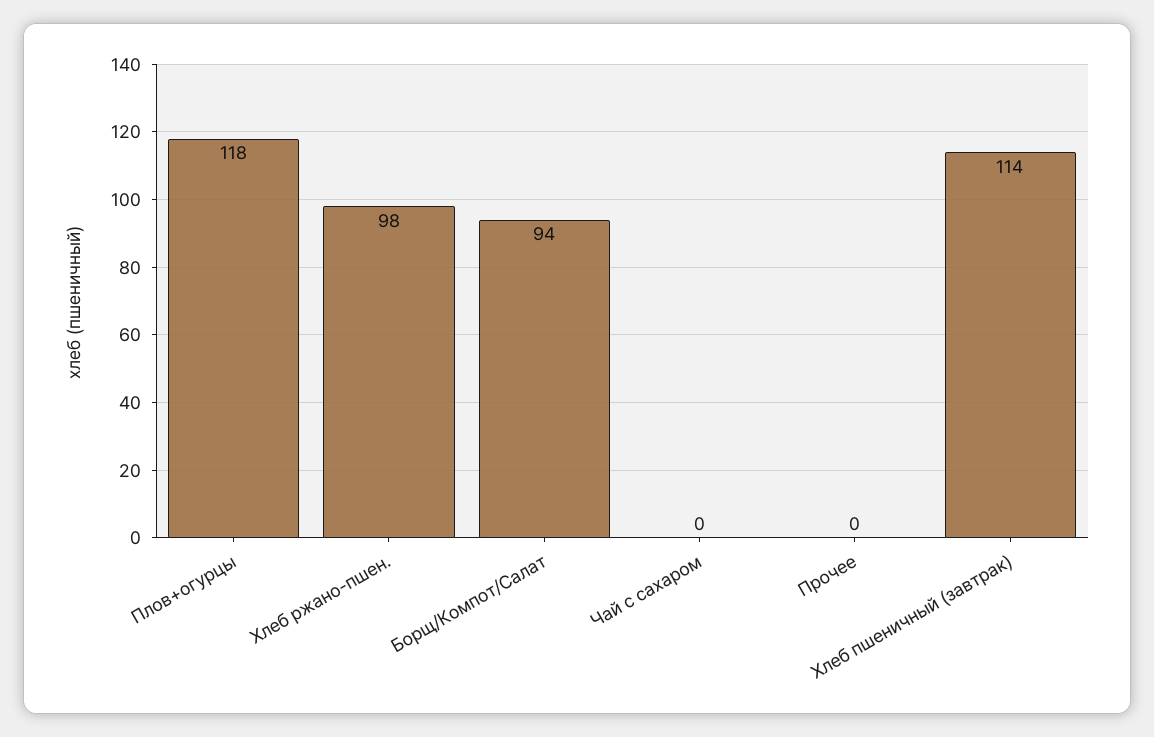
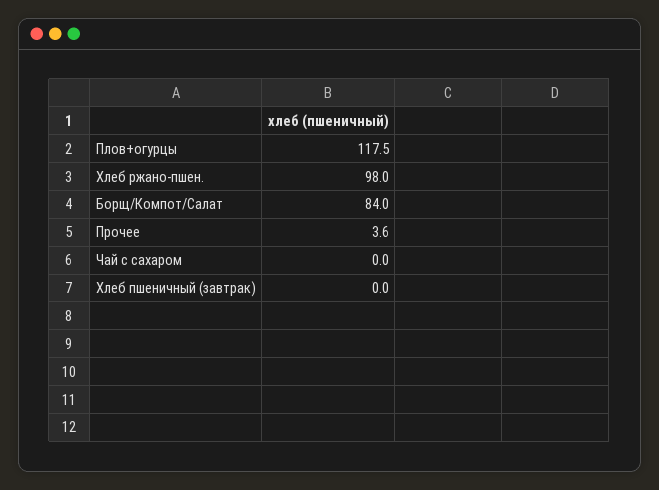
  {
    "Плов+огурцы": 117.5,
    "Хлеб ржано-пшен.": 98,
-   "Борщ/Компот/Салат": 94,
+   "Борщ/Компот/Салат": 84,
    "Чай с сахаром": 0,
-   "Прочее": 0,
+   "Прочее": 3.6,
-   "Хлеб пшеничный (завтрак)": 114
+   "Хлеб пшеничный (завтрак)": 0
  }

